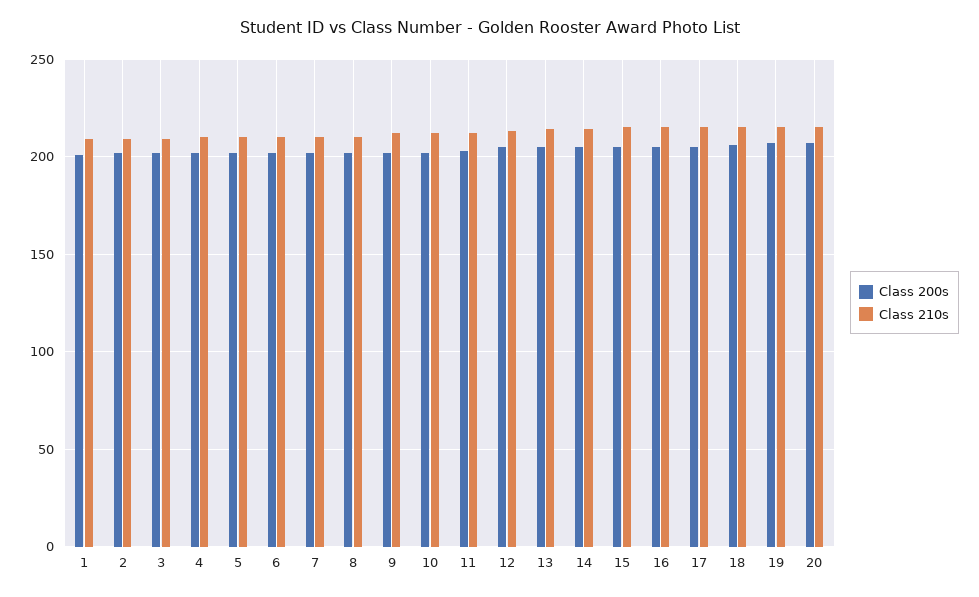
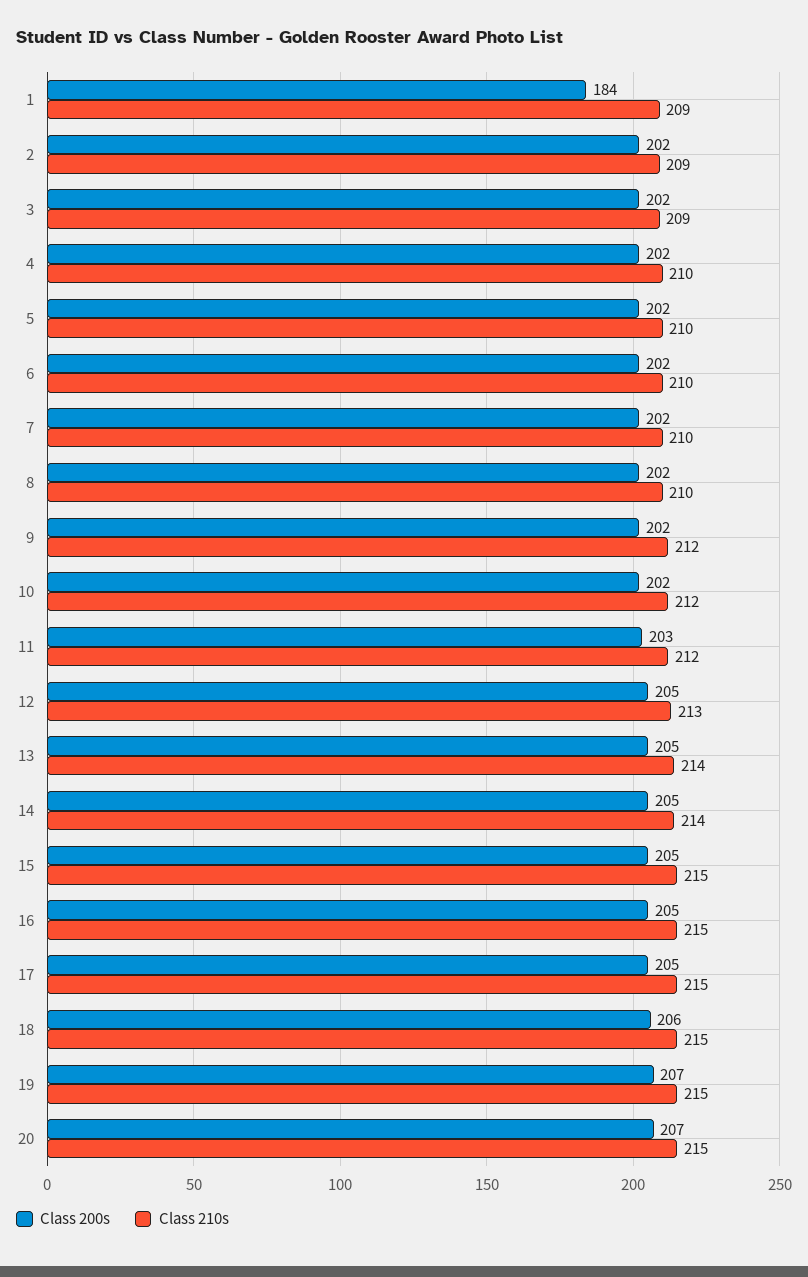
  {
    "Class 200s": {
-     "1": 200,
+     "1": 184,
      "2": 202,
      "3": 202,
      "4": 202,
      "5": 202,
      "6": 202,
      "7": 202,
      "8": 202,
      "9": 202,
      "10": 202,
      "11": 203,
      "12": 205,
      "13": 205,
      "14": 205,
      "15": 205,
      "16": 205,
      "17": 205,
      "18": 206,
      "19": 207,
      "20": 207
    },
    "Class 210s": {
      "1": 209,
      "2": 209,
      "3": 209,
      "4": 210,
      "5": 210,
      "6": 210,
      "7": 210,
      "8": 210,
      "9": 212,
      "10": 212,
      "11": 212,
      "12": 213,
      "13": 214,
      "14": 214,
      "15": 215,
      "16": 215,
      "17": 215,
      "18": 215,
      "19": 215,
      "20": 215
    }
  }

